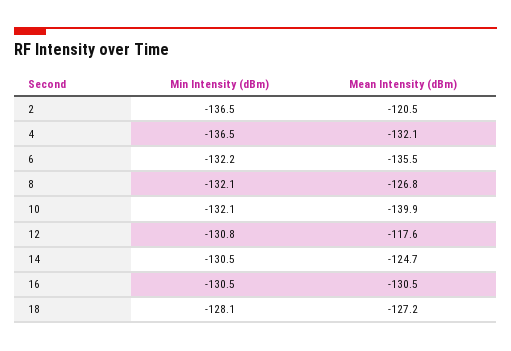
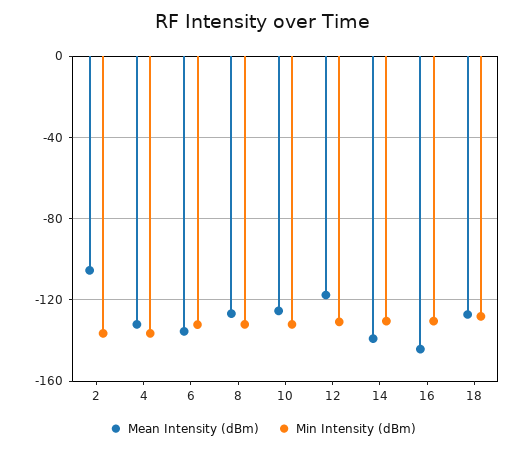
  {
    "Min Intensity (dBm)": {
      "2": -136.5,
      "4": -136.5,
      "6": -132.2,
      "8": -132.1,
      "10": -132.1,
      "12": -130.8,
      "14": -130.5,
      "16": -130.5,
      "18": -128.1
    },
    "Mean Intensity (dBm)": {
-     "2": -120.5,
+     "2": -105,
      "4": -132.1,
      "6": -135.5,
      "8": -126.8,
-     "10": -139.9,
+     "10": -125,
      "12": -117.6,
-     "14": -124.7,
+     "14": -140,
-     "16": -130.5,
+     "16": -145,
      "18": -127.2
    }
  }

